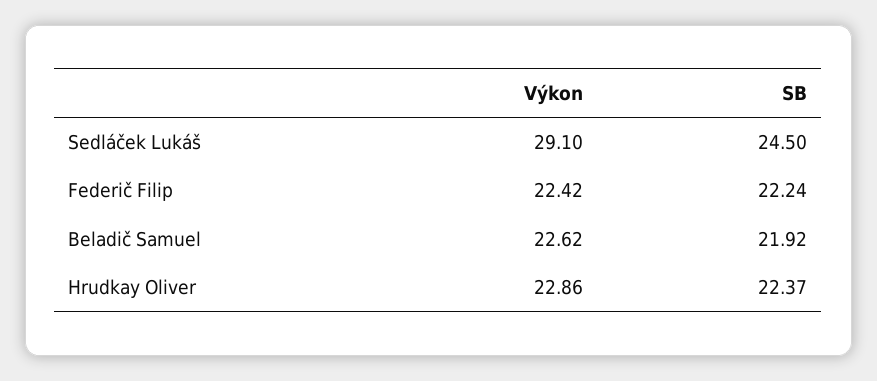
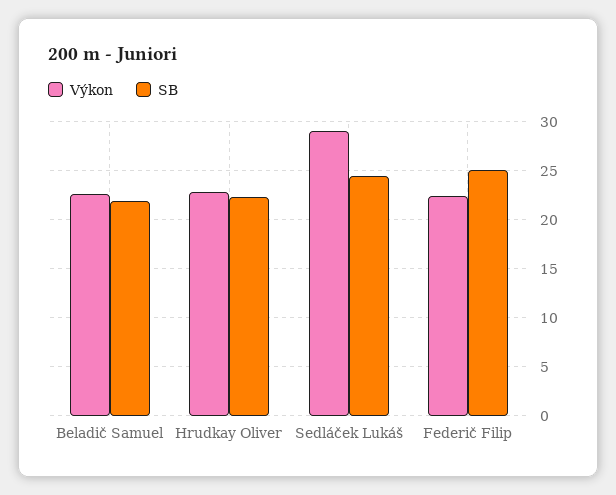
  {
    "Výkon": {
      "Sedláček Lukáš": 29.1,
      "Federič Filip": 22.42,
      "Beladič Samuel": 22.62,
      "Hrudkay Oliver": 22.86
    },
    "SB": {
      "Sedláček Lukáš": 24.5,
-     "Federič Filip": 22.24,
+     "Federič Filip": 25,
      "Beladič Samuel": 21.92,
      "Hrudkay Oliver": 22.37
    }
  }

